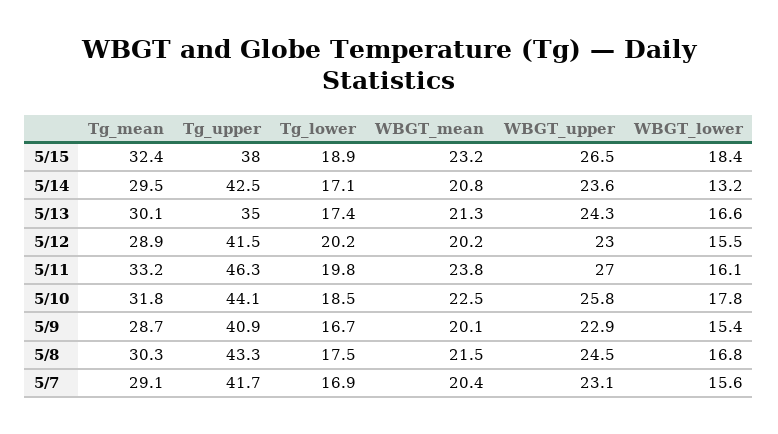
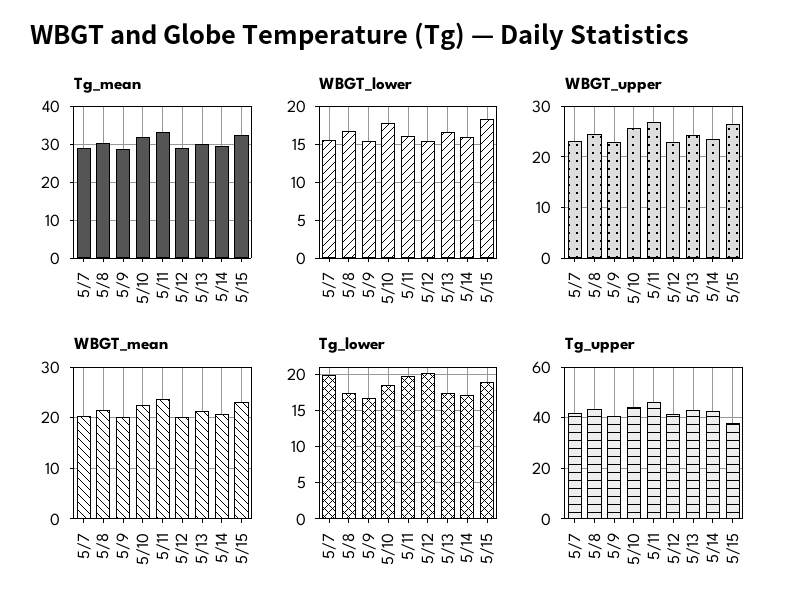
  {
    "Tg_mean": {
      "5/15": 32.4,
      "5/14": 29.5,
      "5/13": 30.1,
      "5/12": 28.9,
      "5/11": 33.2,
      "5/10": 31.8,
      "5/9": 28.7,
      "5/8": 30.3,
      "5/7": 29.1
    },
    "Tg_upper": {
      "5/15": 38,
      "5/14": 42.5,
-     "5/13": 35,
+     "5/13": 42.5,
      "5/12": 41.5,
      "5/11": 46.3,
      "5/10": 44.1,
      "5/9": 40.9,
      "5/8": 43.3,
      "5/7": 41.7
    },
    "Tg_lower": {
      "5/15": 18.9,
      "5/14": 17.1,
      "5/13": 17.4,
      "5/12": 20.2,
      "5/11": 19.8,
      "5/10": 18.5,
      "5/9": 16.7,
      "5/8": 17.5,
-     "5/7": 16.9
+     "5/7": 20
    },
    "WBGT_mean": {
      "5/15": 23.2,
      "5/14": 20.8,
      "5/13": 21.3,
      "5/12": 20.2,
      "5/11": 23.8,
      "5/10": 22.5,
      "5/9": 20.1,
      "5/8": 21.5,
      "5/7": 20.4
    },
    "WBGT_upper": {
      "5/15": 26.5,
      "5/14": 23.6,
      "5/13": 24.3,
      "5/12": 23,
      "5/11": 27,
      "5/10": 25.8,
      "5/9": 22.9,
      "5/8": 24.5,
      "5/7": 23.1
    },
    "WBGT_lower": {
      "5/15": 18.4,
-     "5/14": 13.2,
+     "5/14": 16,
      "5/13": 16.6,
      "5/12": 15.5,
      "5/11": 16.1,
      "5/10": 17.8,
      "5/9": 15.4,
      "5/8": 16.8,
      "5/7": 15.6
    }
  }

